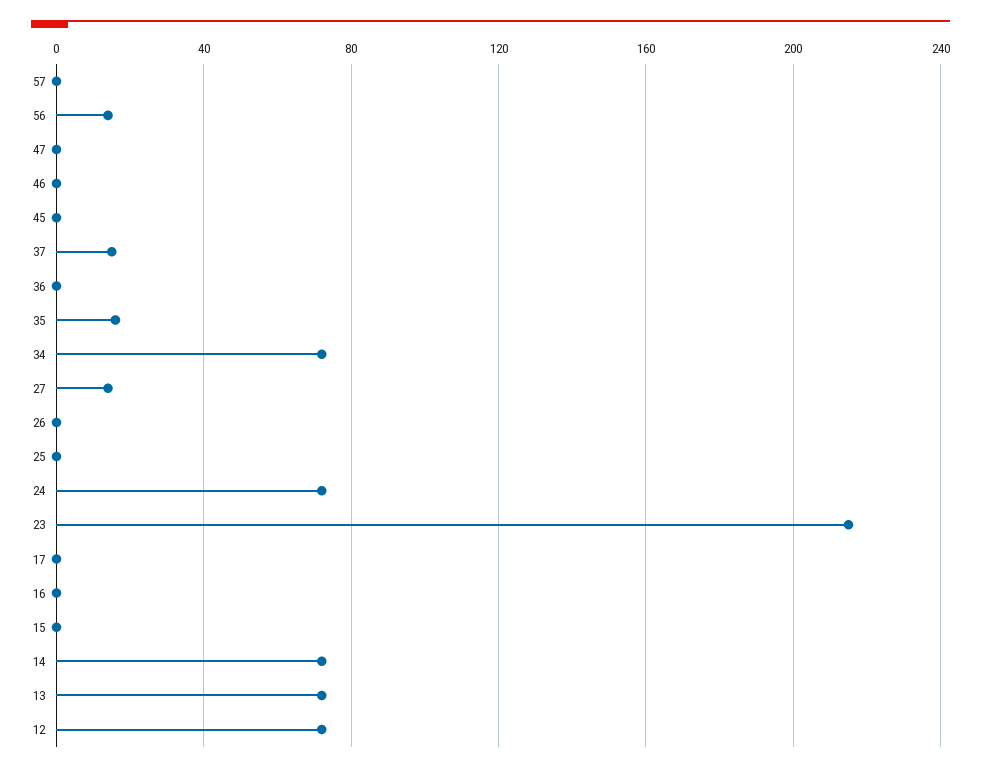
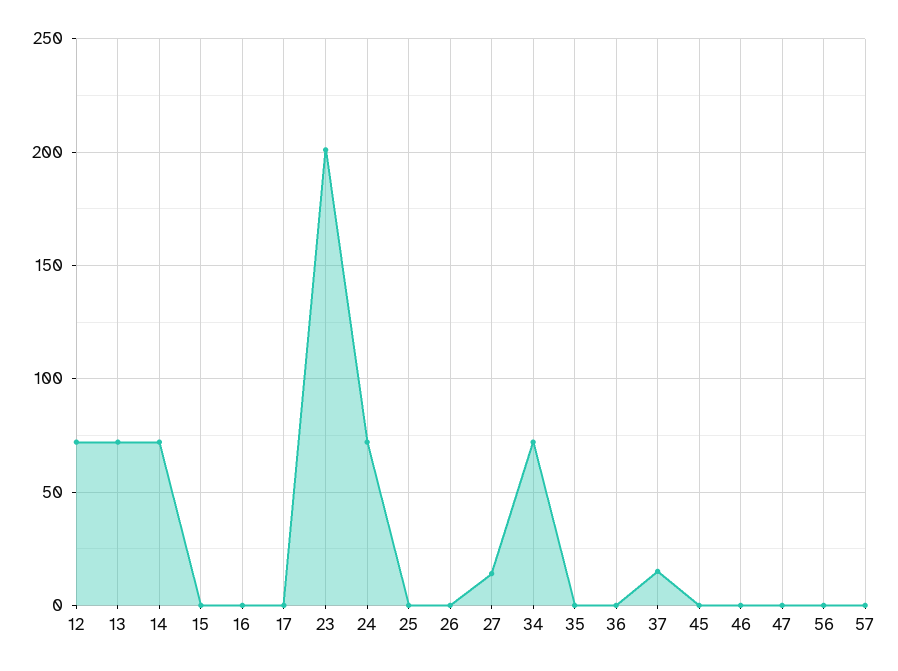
  {
    "57": 0,
-   "56": 15,
+   "56": 0,
    "47": 0,
    "46": 0,
    "45": 0,
    "37": 15,
    "36": 0,
-   "35": 15,
+   "35": 0,
    "34": 70,
    "27": 15,
    "26": 0,
    "25": 0,
    "24": 70,
-   "23": 215,
+   "23": 200,
    "17": 0,
    "16": 0,
    "15": 0,
    "14": 70,
    "13": 70,
    "12": 70
  }

